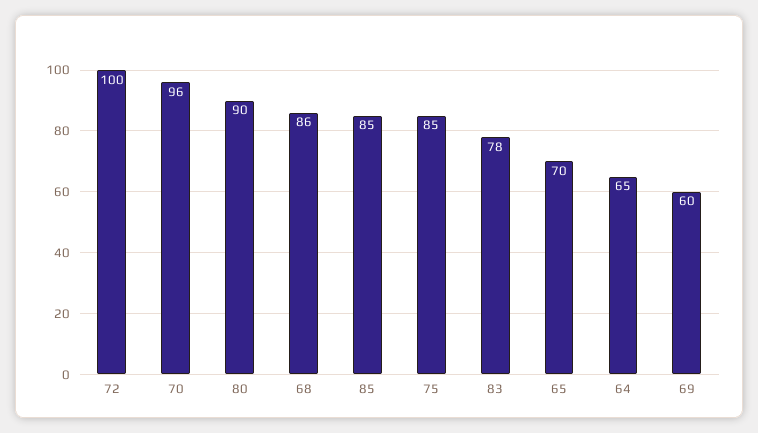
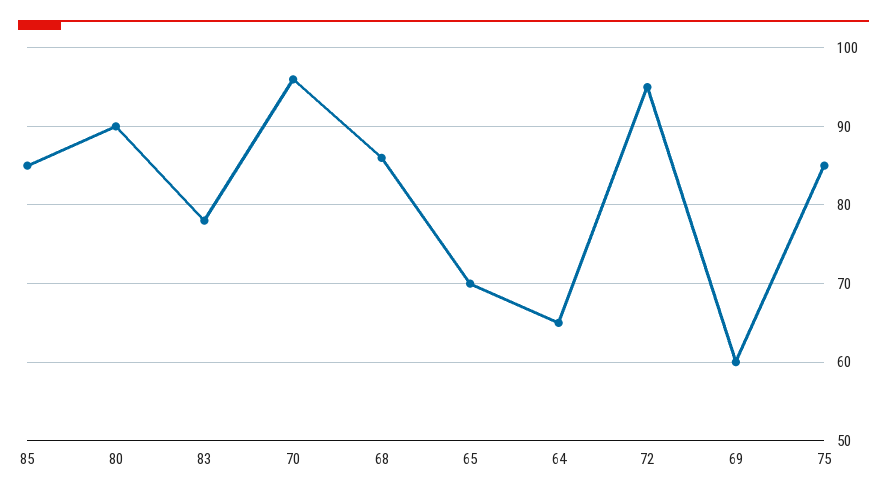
  {
-   "72": 100,
+   "72": 95,
    "70": 96,
    "80": 90,
    "68": 86,
    "85": 85,
    "75": 85,
    "83": 78,
    "65": 70,
    "64": 65,
    "69": 60
  }

